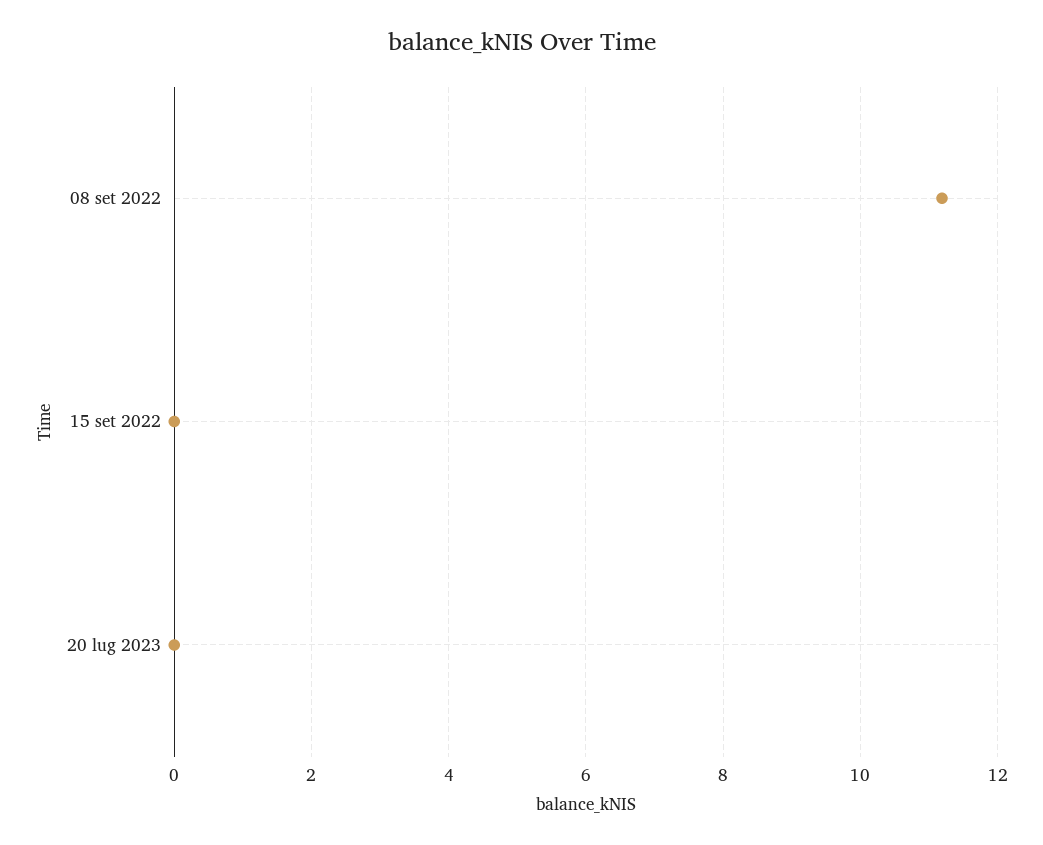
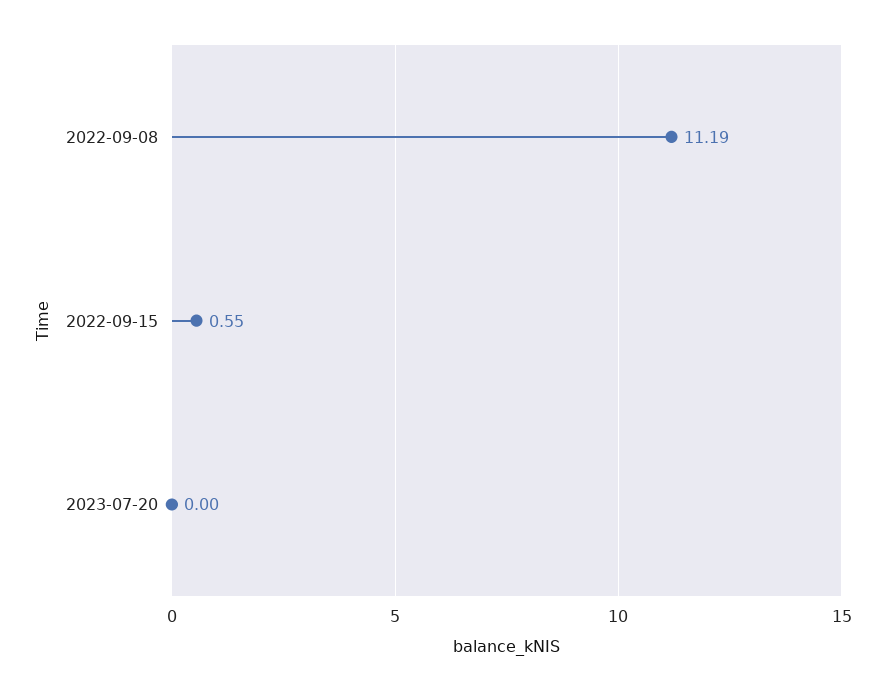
  {
    "08 set 2022": 11.19,
-   "15 set 2022": 0,
+   "15 set 2022": 0.55,
    "20 lug 2023": 0
  }

